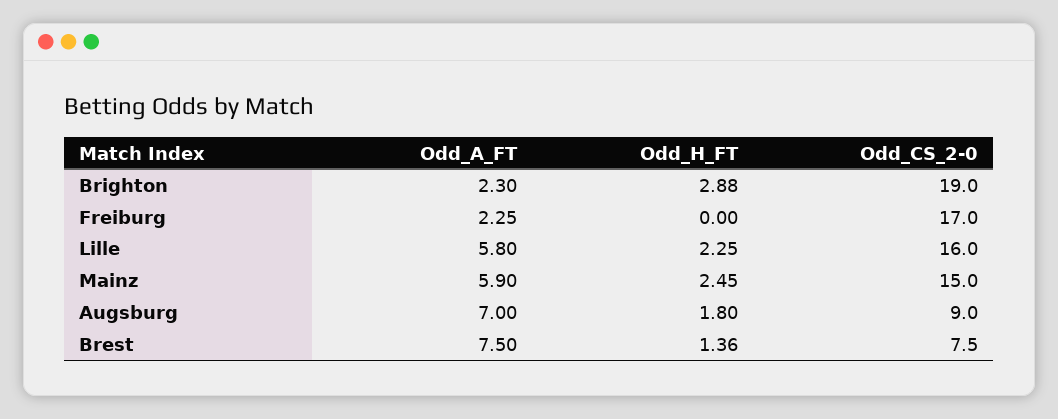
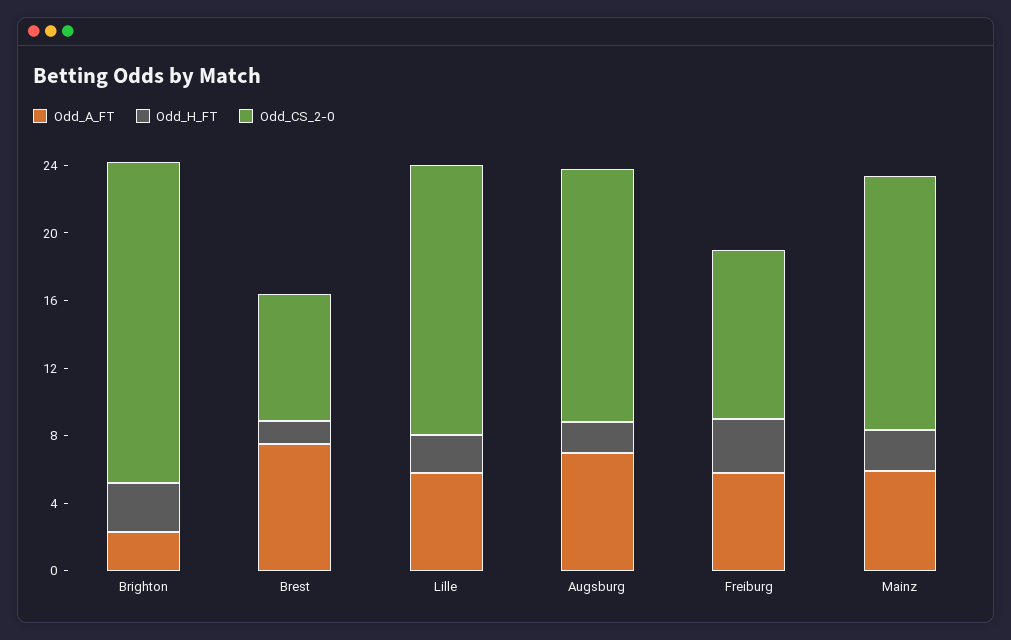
  {
    "Odd_A_FT": {
      "Brighton": 2.3,
-     "Freiburg": 2.25,
+     "Freiburg": 6,
      "Lille": 5.8,
      "Mainz": 5.9,
      "Augsburg": 7,
      "Brest": 7.5
    },
    "Odd_H_FT": {
      "Brighton": 2.88,
-     "Freiburg": 0,
+     "Freiburg": 3,
      "Lille": 2.25,
      "Mainz": 2.45,
      "Augsburg": 1.8,
      "Brest": 1.36
    },
    "Odd_CS_2-0": {
      "Brighton": 19,
-     "Freiburg": 17,
+     "Freiburg": 10,
      "Lille": 16,
      "Mainz": 15,
-     "Augsburg": 9,
+     "Augsburg": 15,
      "Brest": 7.5
    }
  }

